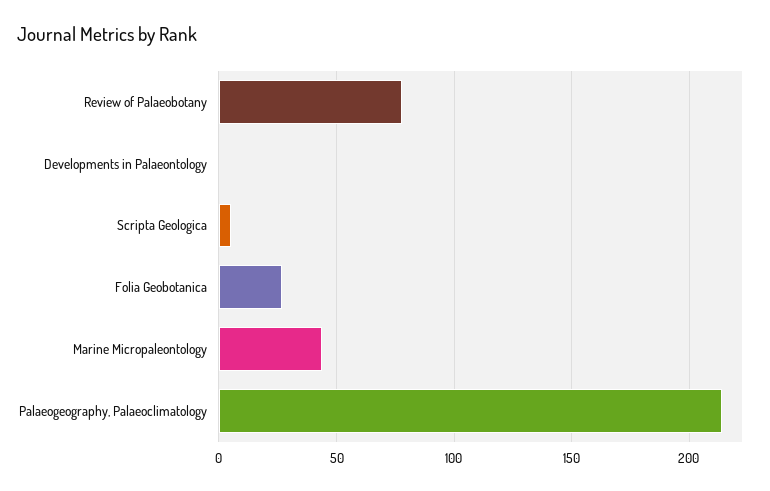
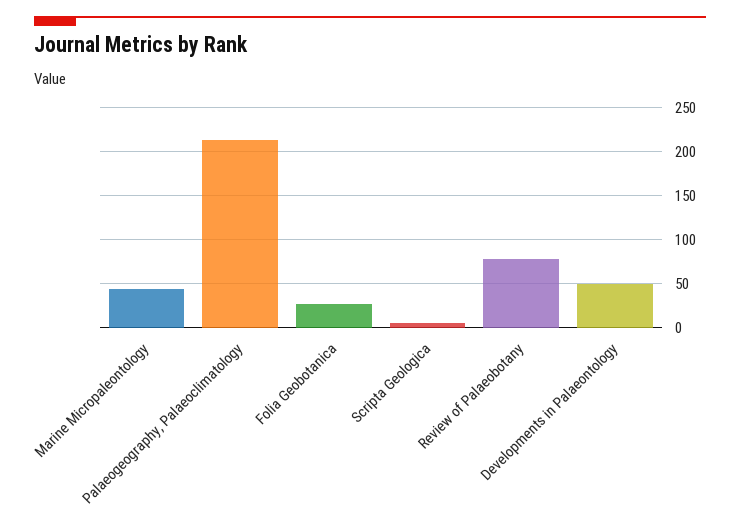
  {
    "Review of Palaeobotany": 80,
-   "Developments in Palaeontology": 0,
+   "Developments in Palaeontology": 50,
    "Scripta Geologica": 5,
    "Folia Geobotanica": 25,
    "Marine Micropaleontology": 45,
    "Palaeogeography, Palaeoclimatology": 215
  }

